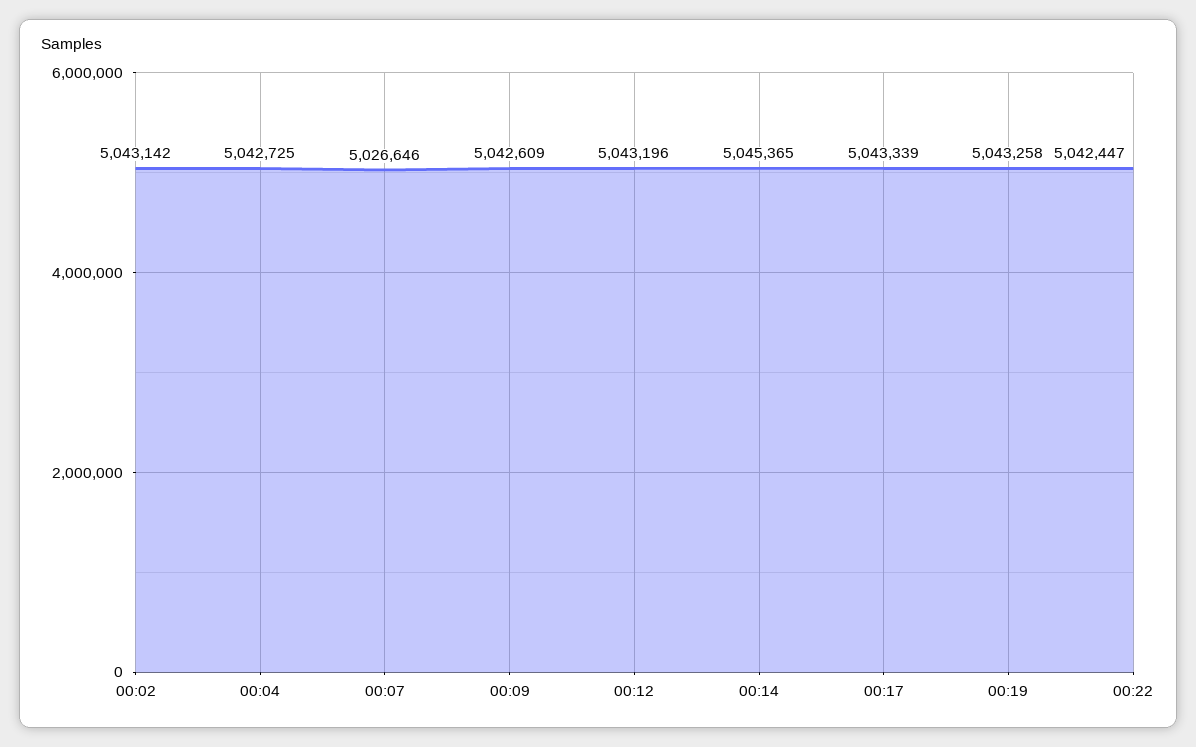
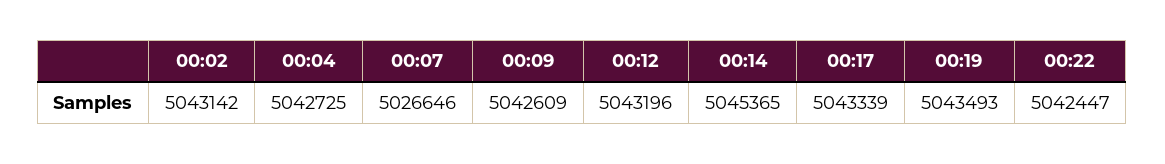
  {
    "00:02": 5043142,
    "00:04": 5042725,
    "00:07": 5026646,
    "00:09": 5042609,
    "00:12": 5043196,
    "00:14": 5045365,
    "00:17": 5043339,
-   "00:19": 5043258,
+   "00:19": 5043493,
    "00:22": 5042447
  }

